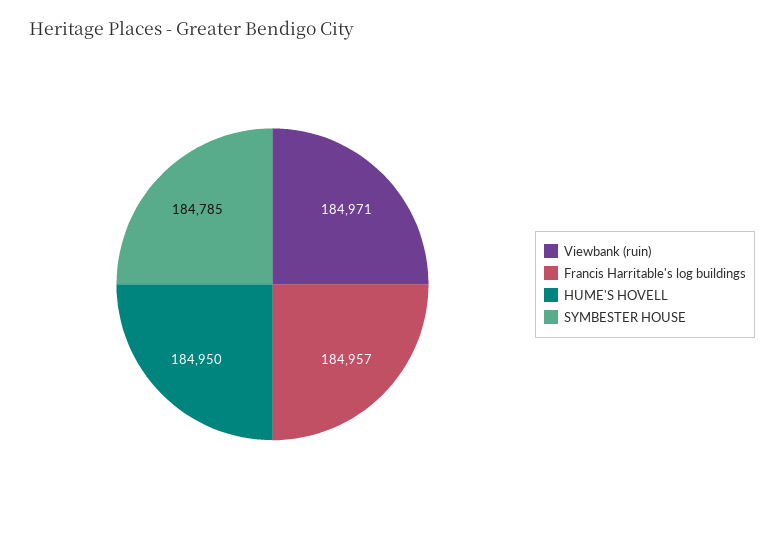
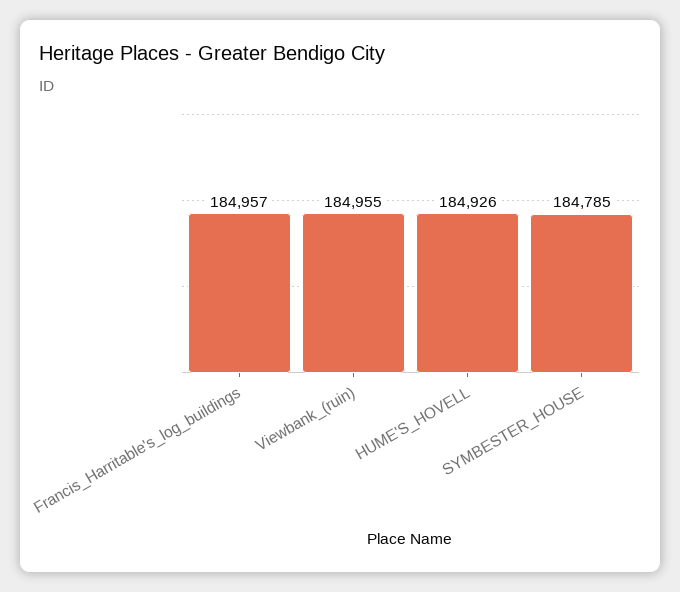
  {
-   "Viewbank (ruin)": 184971,
+   "Viewbank (ruin)": 184955,
    "Francis Harritable's log buildings": 184957,
-   "HUME'S HOVELL": 184950,
+   "HUME'S HOVELL": 184926,
    "SYMBESTER HOUSE": 184785
  }

